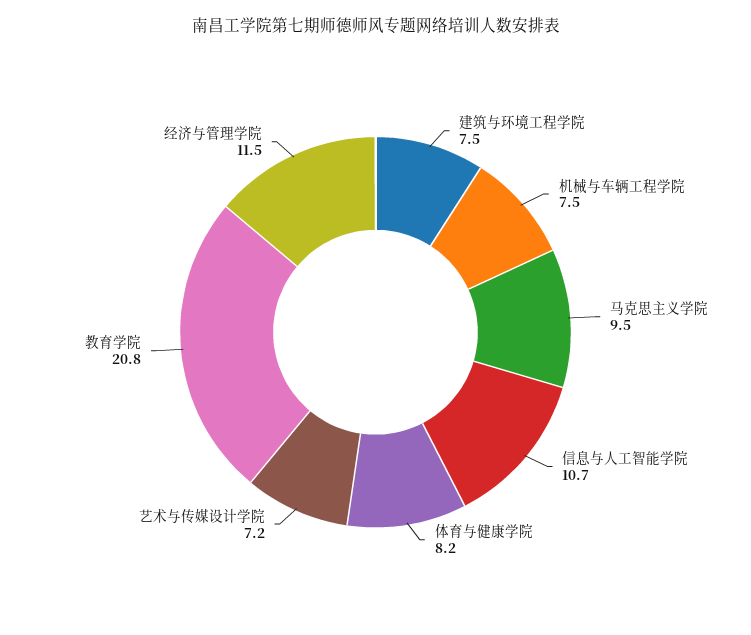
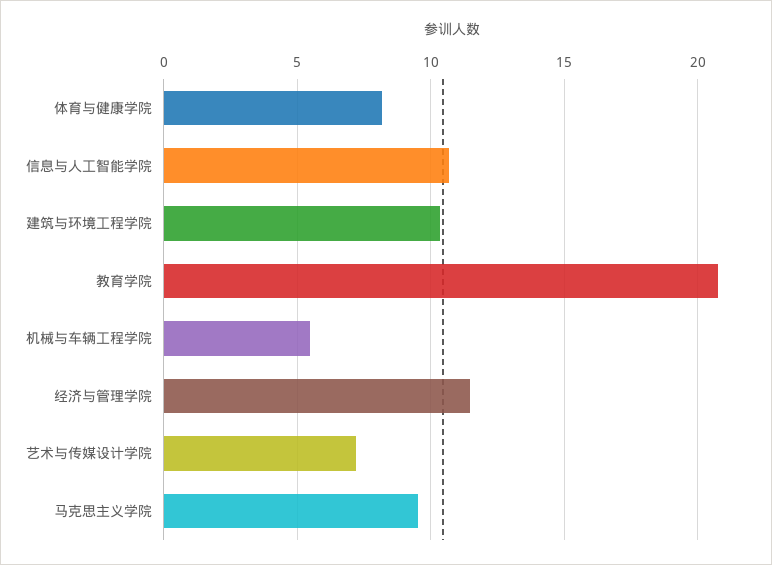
  {
-   "建筑与环境工程学院": 7.5,
+   "建筑与环境工程学院": 10.5,
-   "机械与车辆工程学院": 7.5,
+   "机械与车辆工程学院": 5.5,
    "马克思主义学院": 9.5,
    "信息与人工智能学院": 10.7,
    "体育与健康学院": 8.2,
    "艺术与传媒设计学院": 7.2,
    "教育学院": 20.8,
    "经济与管理学院": 11.5
  }

